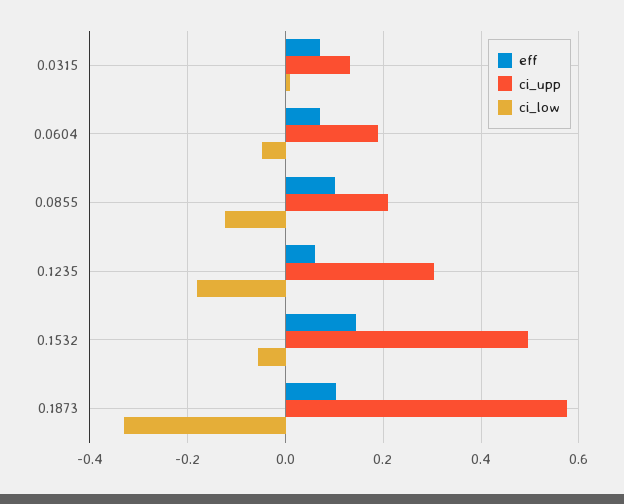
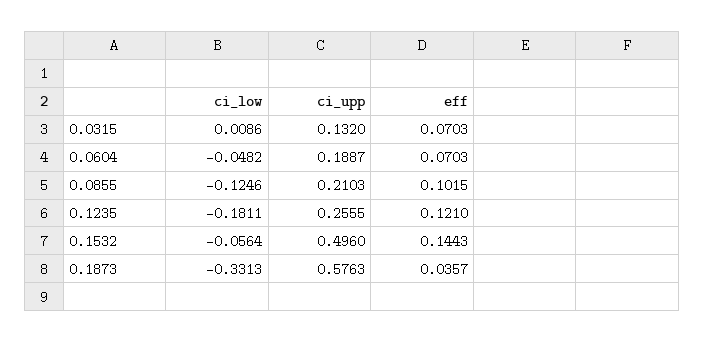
  {
    "eff": {
      "0.0315": 0.0703,
      "0.0604": 0.0703,
      "0.0855": 0.1015,
-     "0.1235": 0.06,
+     "0.1235": 0.121,
      "0.1532": 0.1443,
-     "0.1873": 0.1
+     "0.1873": 0.0357
    },
    "ci_upp": {
      "0.0315": 0.132,
      "0.0604": 0.1887,
      "0.0855": 0.2103,
-     "0.1235": 0.3,
+     "0.1235": 0.2555,
      "0.1532": 0.496,
      "0.1873": 0.5763
    },
    "ci_low": {
      "0.0315": 0.0086,
      "0.0604": -0.0482,
      "0.0855": -0.1246,
      "0.1235": -0.1811,
      "0.1532": -0.0564,
      "0.1873": -0.3313
    }
  }

